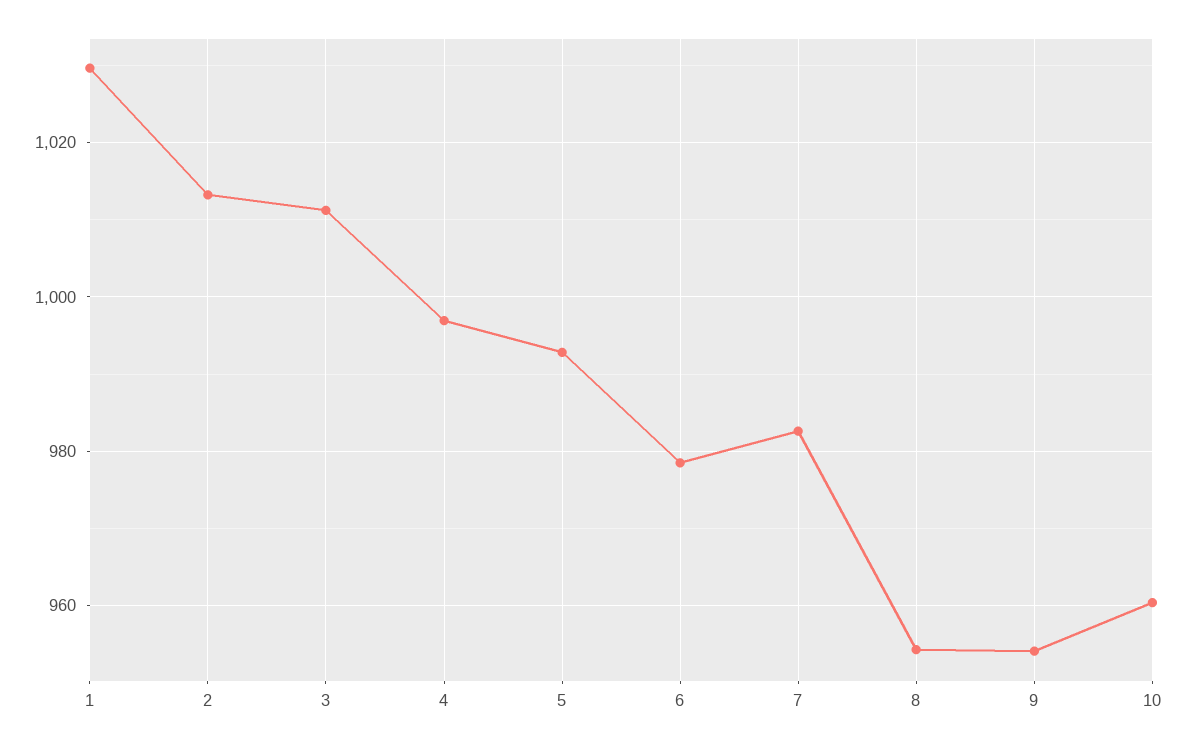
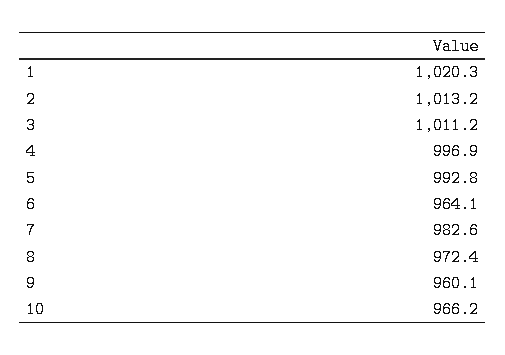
  {
-   "1": 1030,
+   "1": 1020.3,
    "2": 1013.2,
    "3": 1011.2,
    "4": 996.9,
    "5": 992.8,
-   "6": 978,
+   "6": 964.1,
    "7": 982.6,
-   "8": 954,
+   "8": 972.4,
-   "9": 954,
+   "9": 960.1,
-   "10": 960
+   "10": 966.2
  }

